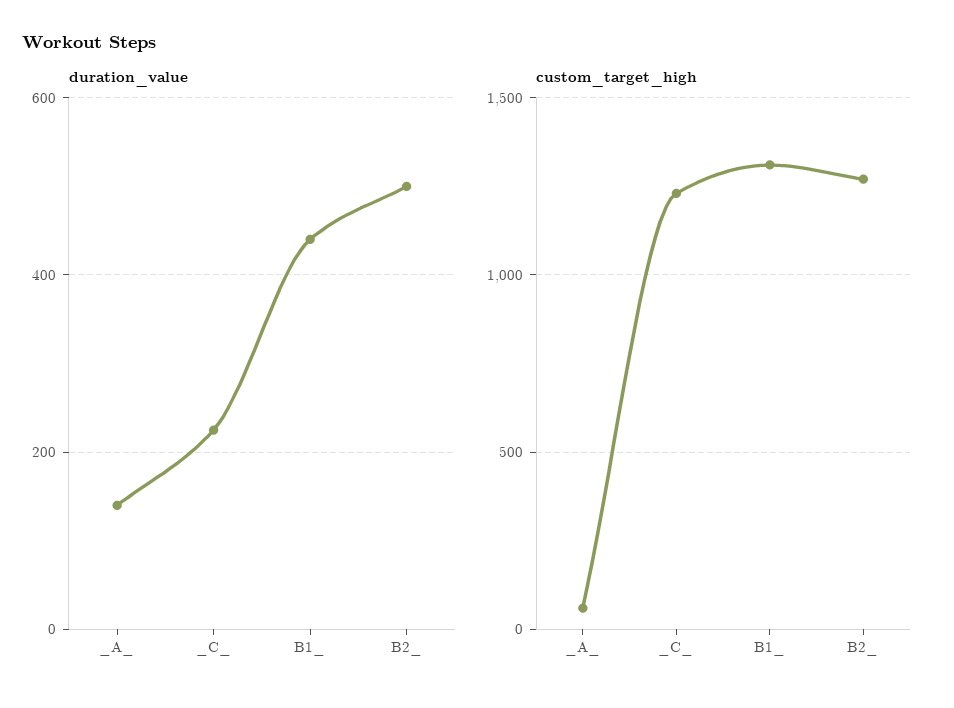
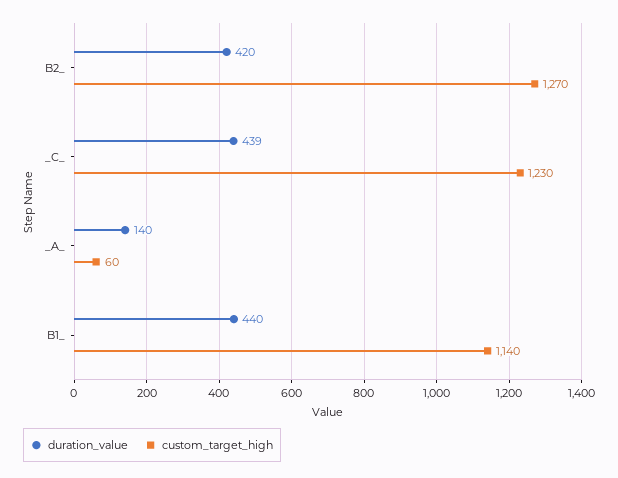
  {
    "duration_value": {
      "_A_": 140,
-     "_C_": 220,
+     "_C_": 439,
      "B1_": 440,
-     "B2_": 500
+     "B2_": 420
    },
    "custom_target_high": {
      "_A_": 60,
      "_C_": 1230,
-     "B1_": 1300,
+     "B1_": 1140,
      "B2_": 1270
    }
  }

